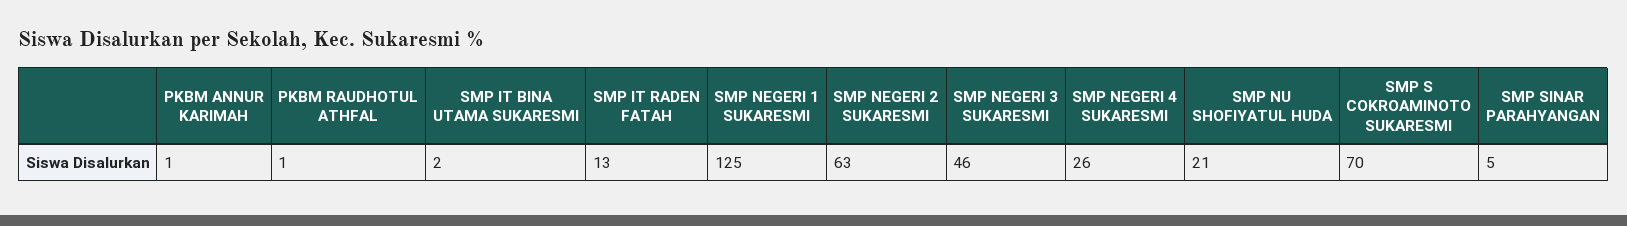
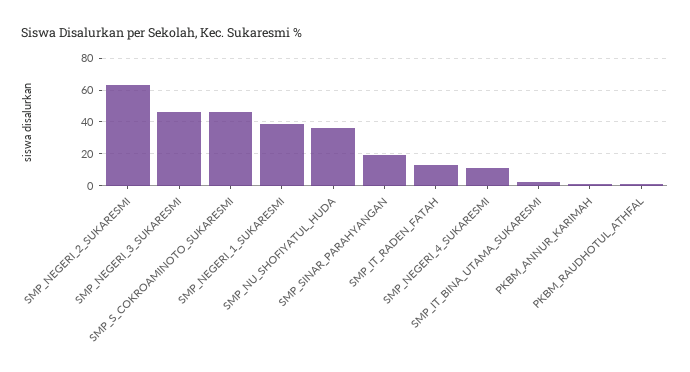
  {
    "PKBM ANNUR KARIMAH": 1,
    "PKBM RAUDHOTUL ATHFAL": 1,
    "SMP IT BINA UTAMA SUKARESMI": 2,
    "SMP IT RADEN FATAH": 13,
-   "SMP NEGERI 1 SUKARESMI": 125,
+   "SMP NEGERI 1 SUKARESMI": 40,
    "SMP NEGERI 2 SUKARESMI": 63,
    "SMP NEGERI 3 SUKARESMI": 46,
-   "SMP NEGERI 4 SUKARESMI": 26,
+   "SMP NEGERI 4 SUKARESMI": 10,
-   "SMP NU SHOFIYATUL HUDA": 21,
+   "SMP NU SHOFIYATUL HUDA": 35,
-   "SMP S COKROAMINOTO SUKARESMI": 70,
+   "SMP S COKROAMINOTO SUKARESMI": 45,
-   "SMP SINAR PARAHYANGAN": 5
+   "SMP SINAR PARAHYANGAN": 20
  }

